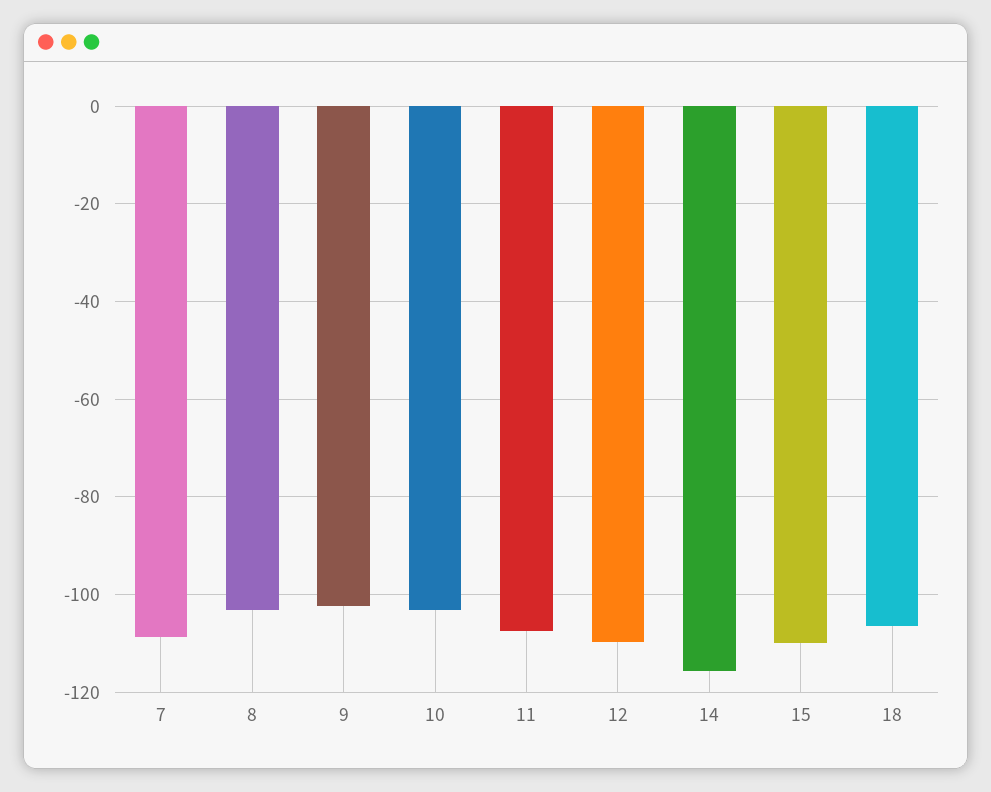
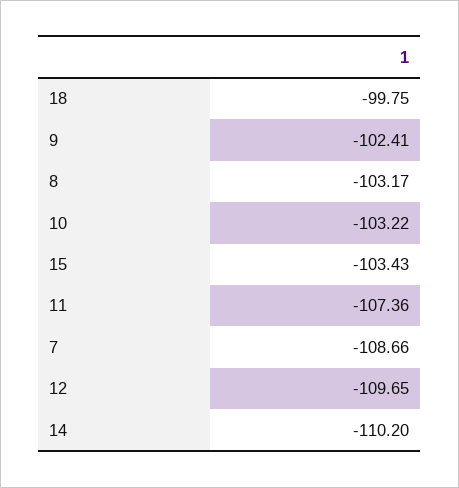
  {
    "7": -108.66,
    "8": -103.17,
    "9": -102.41,
    "10": -103.22,
    "11": -107.36,
    "12": -109.65,
-   "14": -116,
+   "14": -110.2,
-   "15": -110,
+   "15": -103.43,
-   "18": -106
+   "18": -99.75
  }

